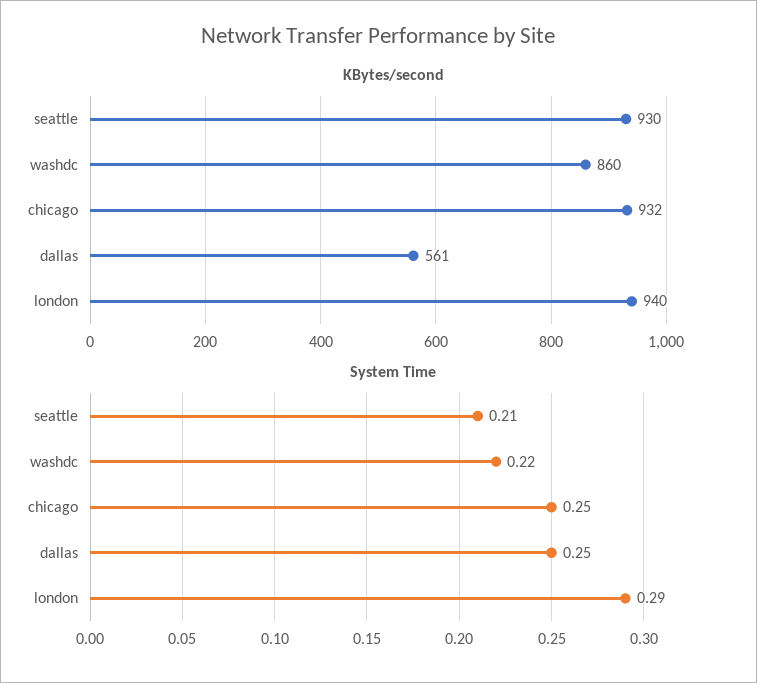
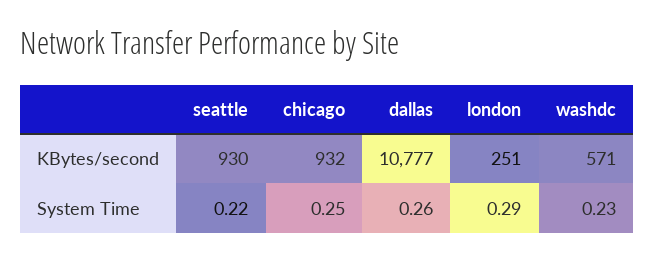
  {
    "KBytes/second": {
      "seattle": 930,
-     "washdc": 860,
+     "washdc": 571,
      "chicago": 932,
-     "dallas": 561,
+     "dallas": 10777,
-     "london": 940
+     "london": 251
    },
    "System Time": {
-     "seattle": 0.21,
+     "seattle": 0.22,
-     "washdc": 0.22,
+     "washdc": 0.23,
      "chicago": 0.25,
-     "dallas": 0.25,
+     "dallas": 0.26,
      "london": 0.29
    }
  }

